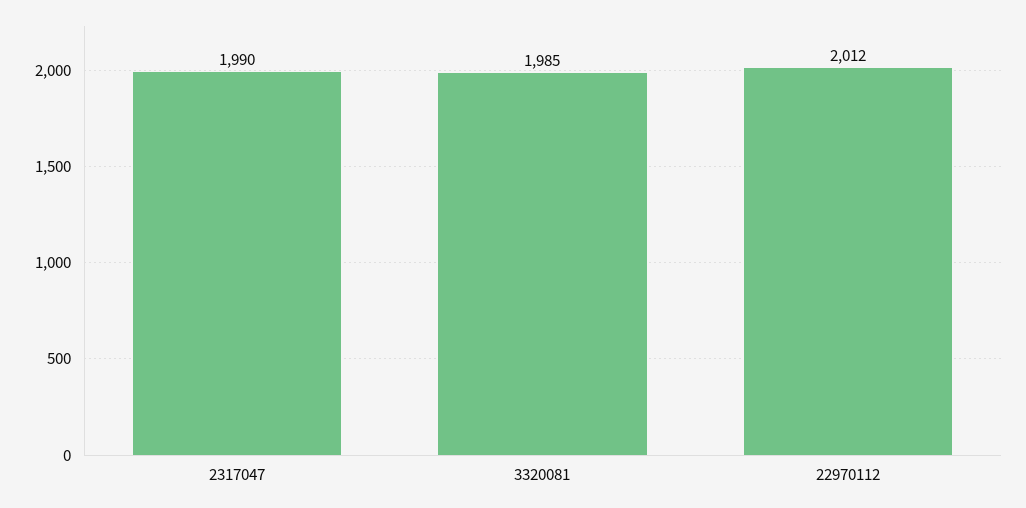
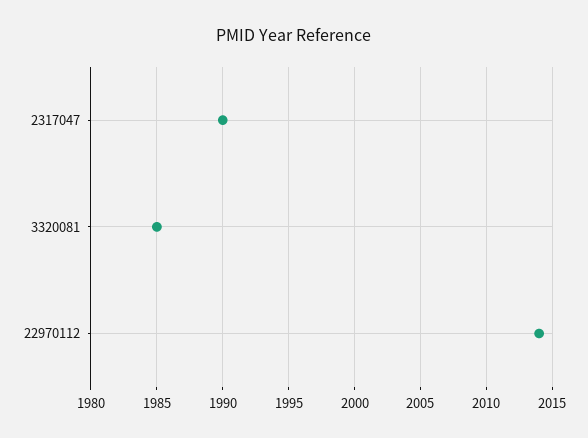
  {
    "2317047": 1990,
    "3320081": 1985,
-   "22970112": 2012
+   "22970112": 2014
  }

